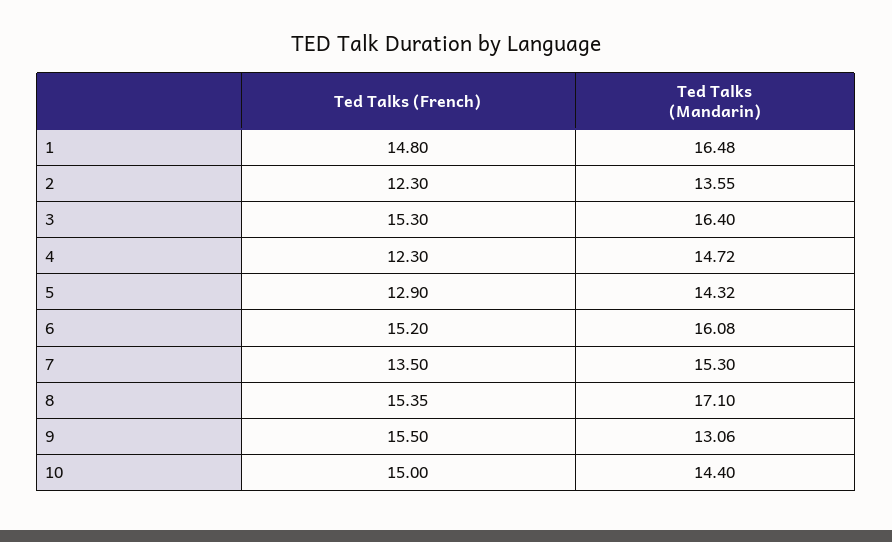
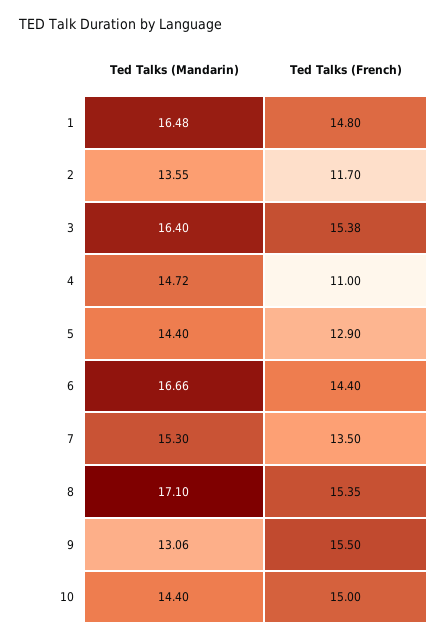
  {
    "Ted Talks (French)": {
      "1": 14.8,
-     "2": 12.3,
+     "2": 11.7,
-     "3": 15.3,
+     "3": 15.38,
-     "4": 12.3,
+     "4": 11,
      "5": 12.9,
-     "6": 15.2,
+     "6": 14.4,
      "7": 13.5,
      "8": 15.35,
      "9": 15.5,
      "10": 15
    },
    "Ted Talks (Mandarin)": {
      "1": 16.48,
      "2": 13.55,
      "3": 16.4,
      "4": 14.72,
-     "5": 14.32,
+     "5": 14.4,
-     "6": 16.08,
+     "6": 16.66,
      "7": 15.3,
      "8": 17.1,
      "9": 13.06,
      "10": 14.4
    }
  }

